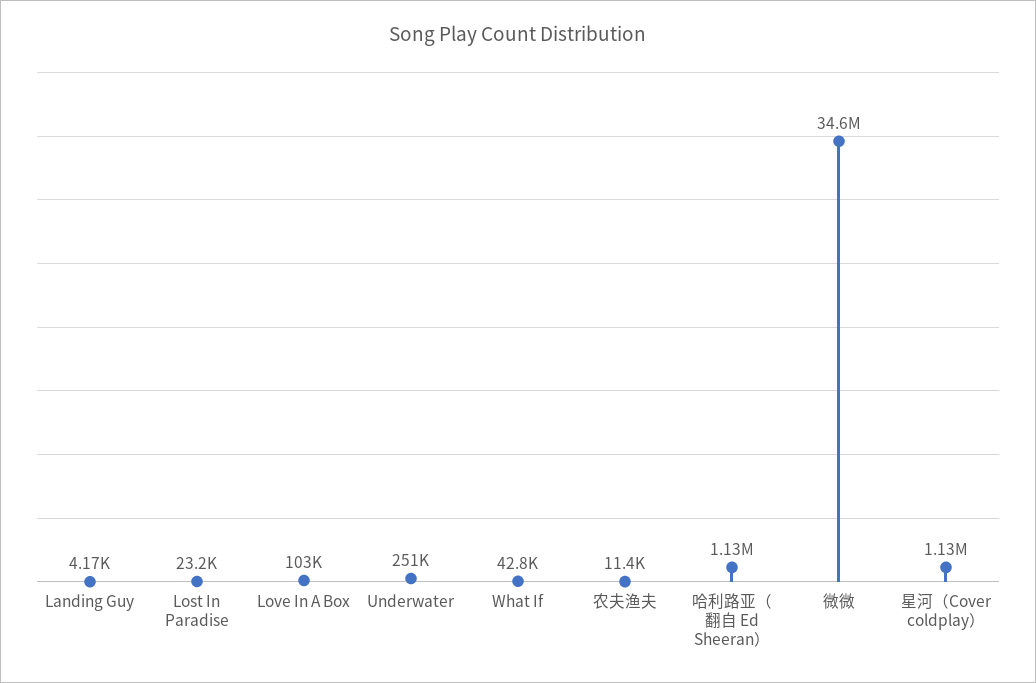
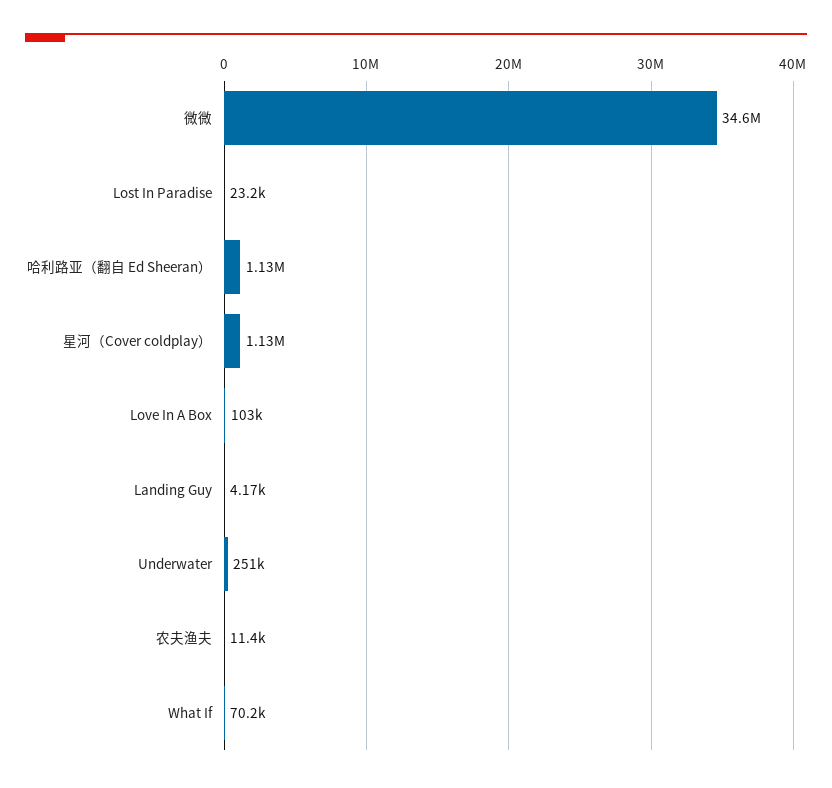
  {
    "Landing Guy": 4170,
    "Lost In Paradise": 23200,
    "Love In A Box": 103000,
    "Underwater": 251000,
-   "What If": 42800,
+   "What If": 70200,
    "农夫渔夫": 11400,
    "哈利路亚（翻自 Ed Sheeran）": 1130000,
    "微微": 34600000,
    "星河（Cover coldplay）": 1130000
  }

